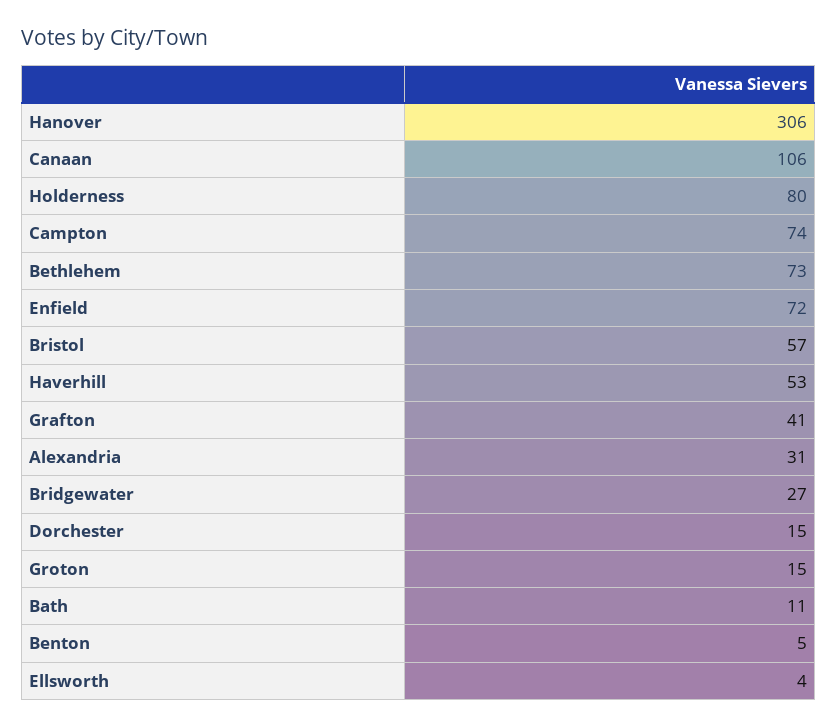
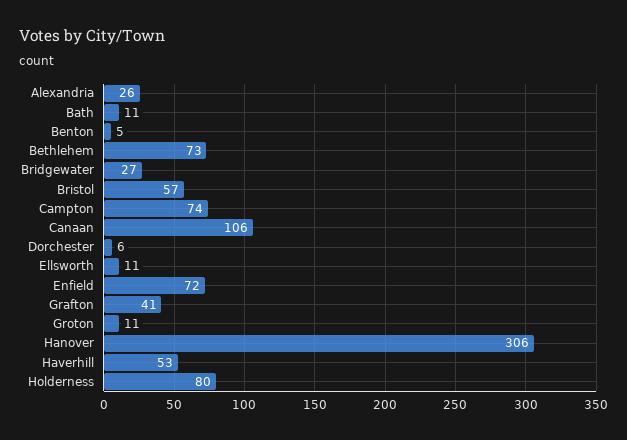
  {
    "Hanover": 306,
    "Canaan": 106,
    "Holderness": 80,
    "Campton": 74,
    "Bethlehem": 73,
    "Enfield": 72,
    "Bristol": 57,
    "Haverhill": 53,
    "Grafton": 41,
-   "Alexandria": 31,
+   "Alexandria": 26,
    "Bridgewater": 27,
-   "Dorchester": 15,
+   "Dorchester": 6,
-   "Groton": 15,
+   "Groton": 11,
    "Bath": 11,
    "Benton": 5,
-   "Ellsworth": 4
+   "Ellsworth": 11
  }

